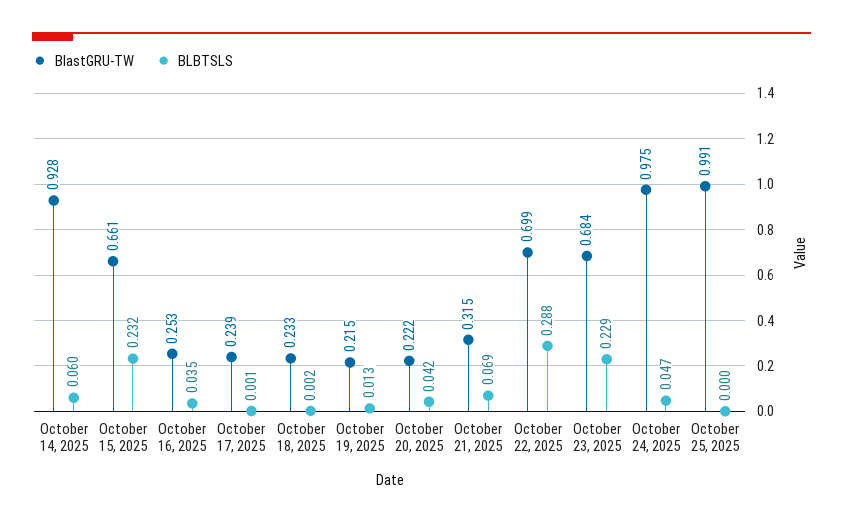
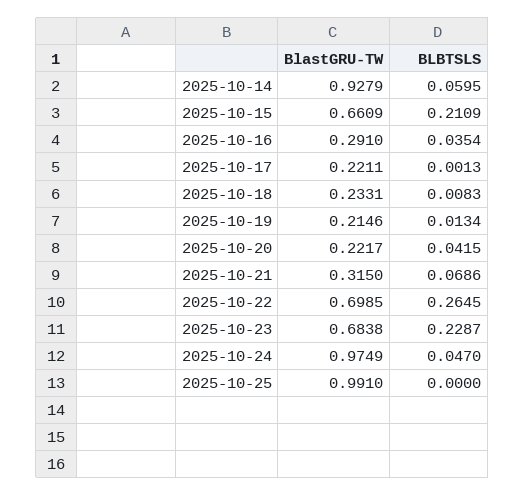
  {
    "BlastGRU-TW": {
      "October 14, 2025": 0.9279,
      "October 15, 2025": 0.6609,
-     "October 16, 2025": 0.253,
+     "October 16, 2025": 0.291,
-     "October 17, 2025": 0.239,
+     "October 17, 2025": 0.2211,
      "October 18, 2025": 0.2331,
      "October 19, 2025": 0.2146,
      "October 20, 2025": 0.2217,
      "October 21, 2025": 0.315,
      "October 22, 2025": 0.6985,
      "October 23, 2025": 0.6838,
      "October 24, 2025": 0.9749,
      "October 25, 2025": 0.991
    },
    "BLBTSLS": {
      "October 14, 2025": 0.0595,
-     "October 15, 2025": 0.232,
+     "October 15, 2025": 0.2109,
      "October 16, 2025": 0.0354,
      "October 17, 2025": 0.0013,
-     "October 18, 2025": 0.002,
+     "October 18, 2025": 0.0083,
      "October 19, 2025": 0.0134,
      "October 20, 2025": 0.0415,
      "October 21, 2025": 0.0686,
-     "October 22, 2025": 0.288,
+     "October 22, 2025": 0.2645,
      "October 23, 2025": 0.2287,
      "October 24, 2025": 0.047,
      "October 25, 2025": 0
    }
  }

